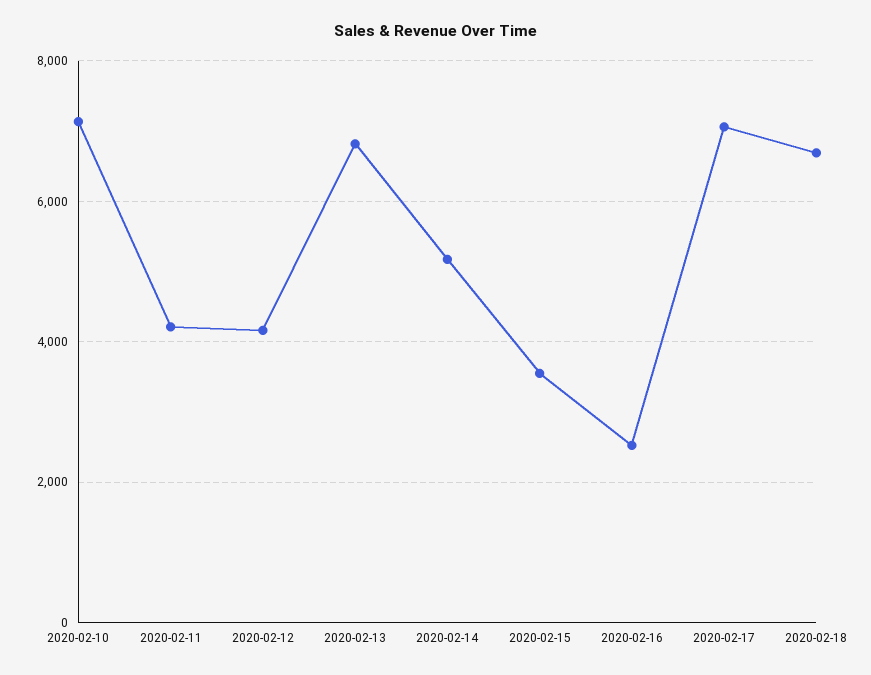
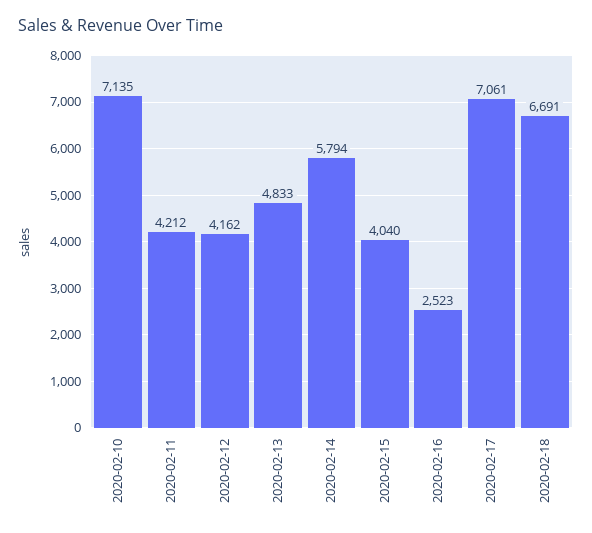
  {
    "2020-02-10": 7135,
    "2020-02-11": 4212,
    "2020-02-12": 4162,
-   "2020-02-13": 6800,
+   "2020-02-13": 4833,
-   "2020-02-14": 5200,
+   "2020-02-14": 5794,
-   "2020-02-15": 3600,
+   "2020-02-15": 4040,
    "2020-02-16": 2523,
    "2020-02-17": 7061,
    "2020-02-18": 6691
  }

